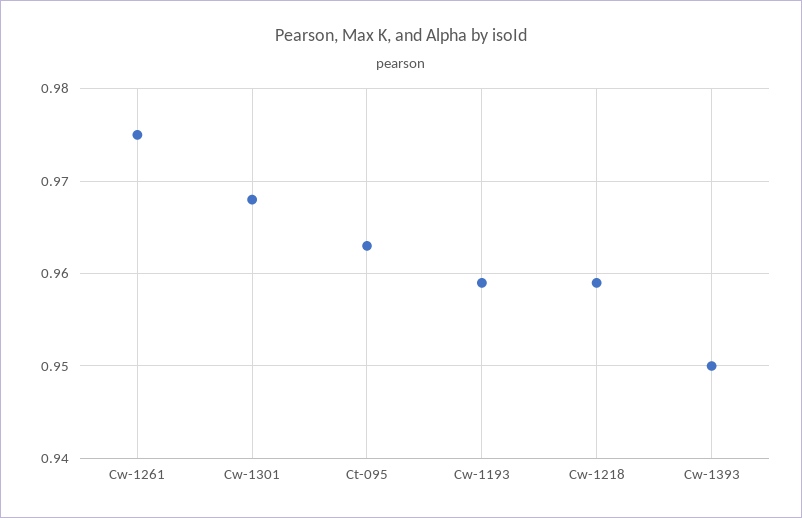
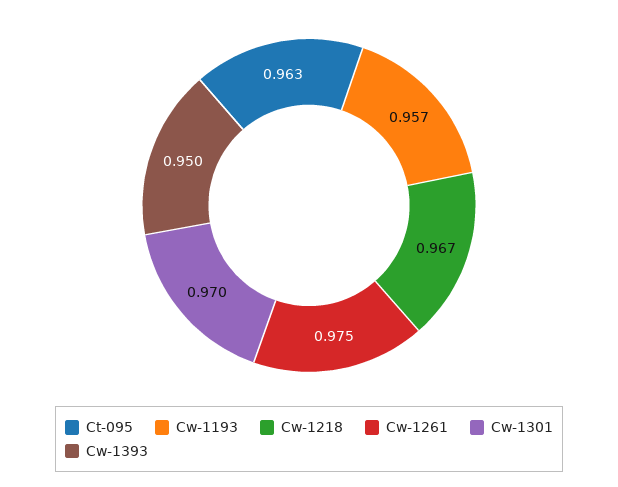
  {
    "Cw-1261": 0.975,
-   "Cw-1301": 0.968,
+   "Cw-1301": 0.97,
    "Ct-095": 0.963,
-   "Cw-1193": 0.959,
+   "Cw-1193": 0.957,
-   "Cw-1218": 0.959,
+   "Cw-1218": 0.967,
    "Cw-1393": 0.95
  }

